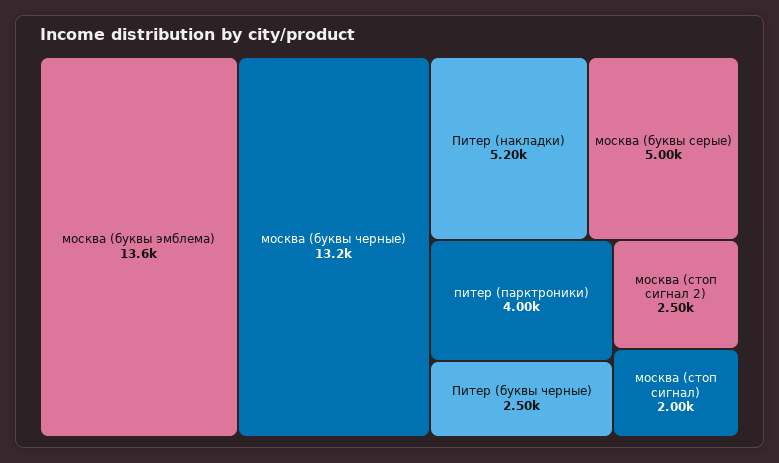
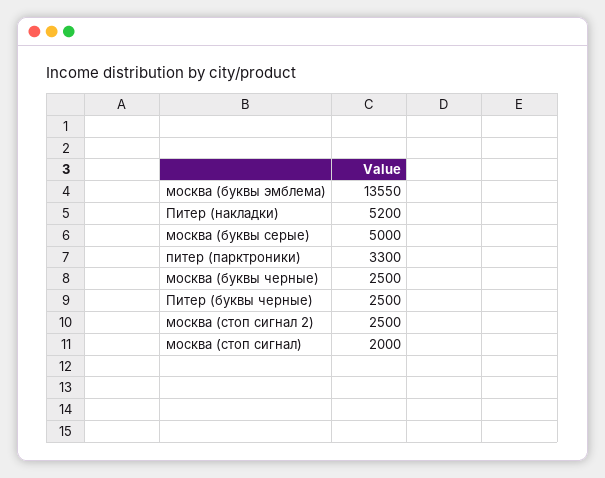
  {
    "москва (буквы эмблема)": 13550,
-   "москва (буквы черные)": 13200,
+   "москва (буквы черные)": 2500,
    "Питер (накладки)": 5200,
    "москва (буквы серые)": 5000,
-   "питер (парктроники)": 4000,
+   "питер (парктроники)": 3300,
    "Питер (буквы черные)": 2500,
    "москва (стоп сигнал 2)": 2500,
    "москва (стоп сигнал)": 2000
  }

